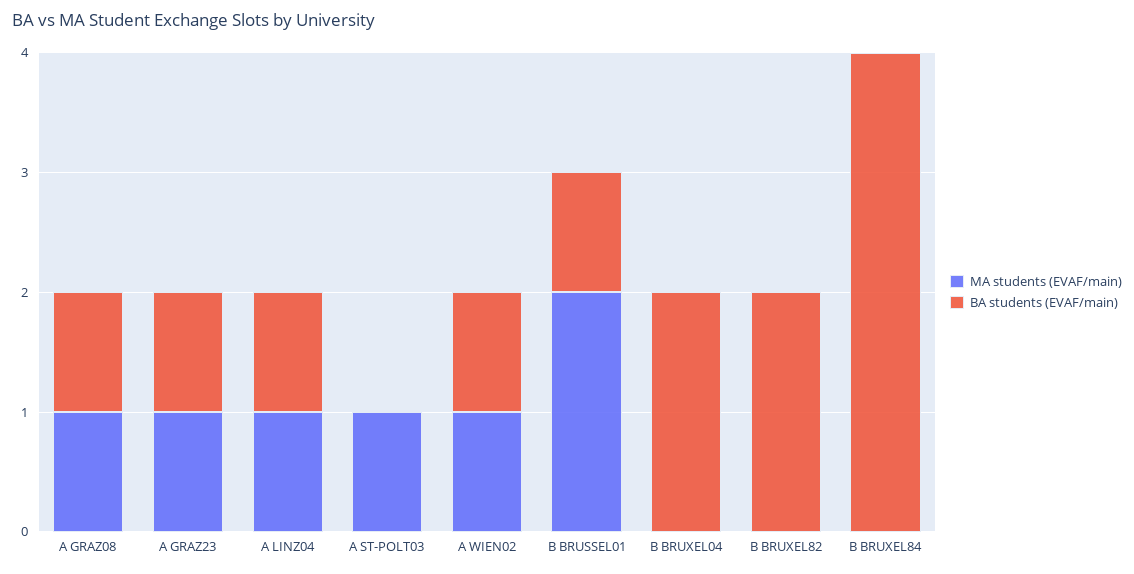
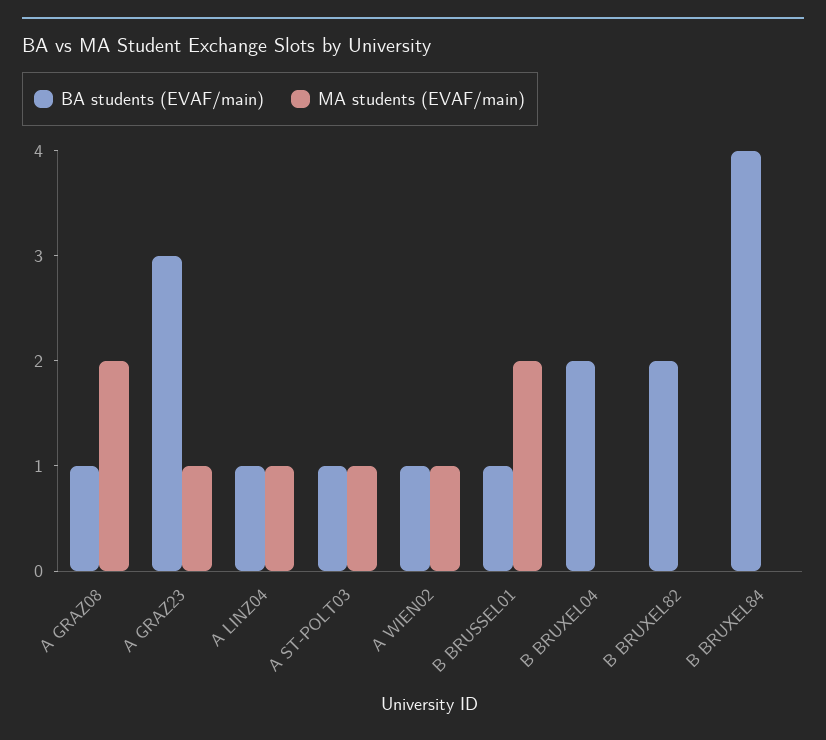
  {
    "MA students (EVAF/main)": {
-     "A GRAZ08": 1,
+     "A GRAZ08": 2,
      "A GRAZ23": 1,
      "A LINZ04": 1,
      "A ST-POLT03": 1,
      "A WIEN02": 1,
      "B BRUSSEL01": 2,
      "B BRUXEL04": 0,
      "B BRUXEL82": 0,
      "B BRUXEL84": 0
    },
    "BA students (EVAF/main)": {
      "A GRAZ08": 1,
-     "A GRAZ23": 1,
+     "A GRAZ23": 3,
      "A LINZ04": 1,
-     "A ST-POLT03": 0,
+     "A ST-POLT03": 1,
      "A WIEN02": 1,
      "B BRUSSEL01": 1,
      "B BRUXEL04": 2,
      "B BRUXEL82": 2,
      "B BRUXEL84": 4
    }
  }

